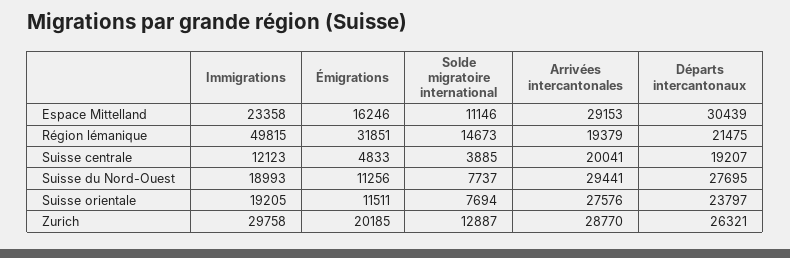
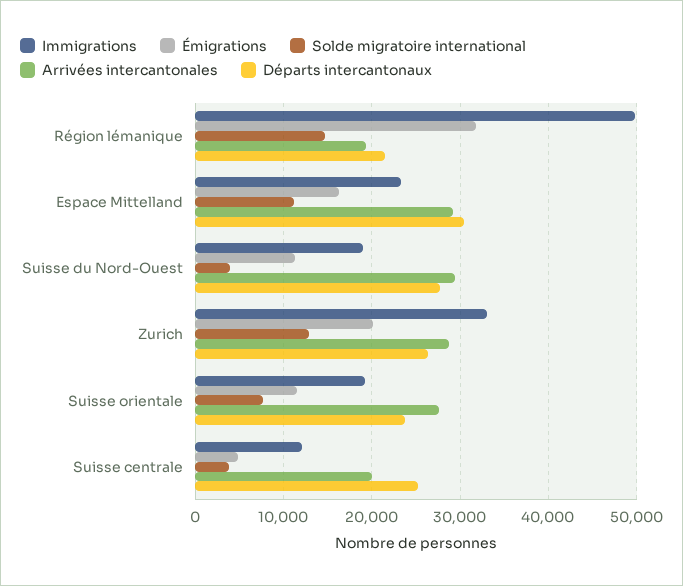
  {
    "Immigrations": {
      "Espace Mittelland": 23358,
      "Région lémanique": 49815,
      "Suisse centrale": 12123,
      "Suisse du Nord-Ouest": 18993,
      "Suisse orientale": 19205,
-     "Zurich": 29758
+     "Zurich": 33000
    },
    "Émigrations": {
      "Espace Mittelland": 16246,
      "Région lémanique": 31851,
      "Suisse centrale": 4833,
      "Suisse du Nord-Ouest": 11256,
      "Suisse orientale": 11511,
      "Zurich": 20185
    },
    "Solde migratoire international": {
      "Espace Mittelland": 11146,
      "Région lémanique": 14673,
      "Suisse centrale": 3885,
-     "Suisse du Nord-Ouest": 7737,
+     "Suisse du Nord-Ouest": 4000,
      "Suisse orientale": 7694,
      "Zurich": 12887
    },
    "Arrivées intercantonales": {
      "Espace Mittelland": 29153,
      "Région lémanique": 19379,
      "Suisse centrale": 20041,
      "Suisse du Nord-Ouest": 29441,
      "Suisse orientale": 27576,
      "Zurich": 28770
    },
    "Départs intercantonaux": {
      "Espace Mittelland": 30439,
      "Région lémanique": 21475,
-     "Suisse centrale": 19207,
+     "Suisse centrale": 25000,
      "Suisse du Nord-Ouest": 27695,
      "Suisse orientale": 23797,
      "Zurich": 26321
    }
  }

